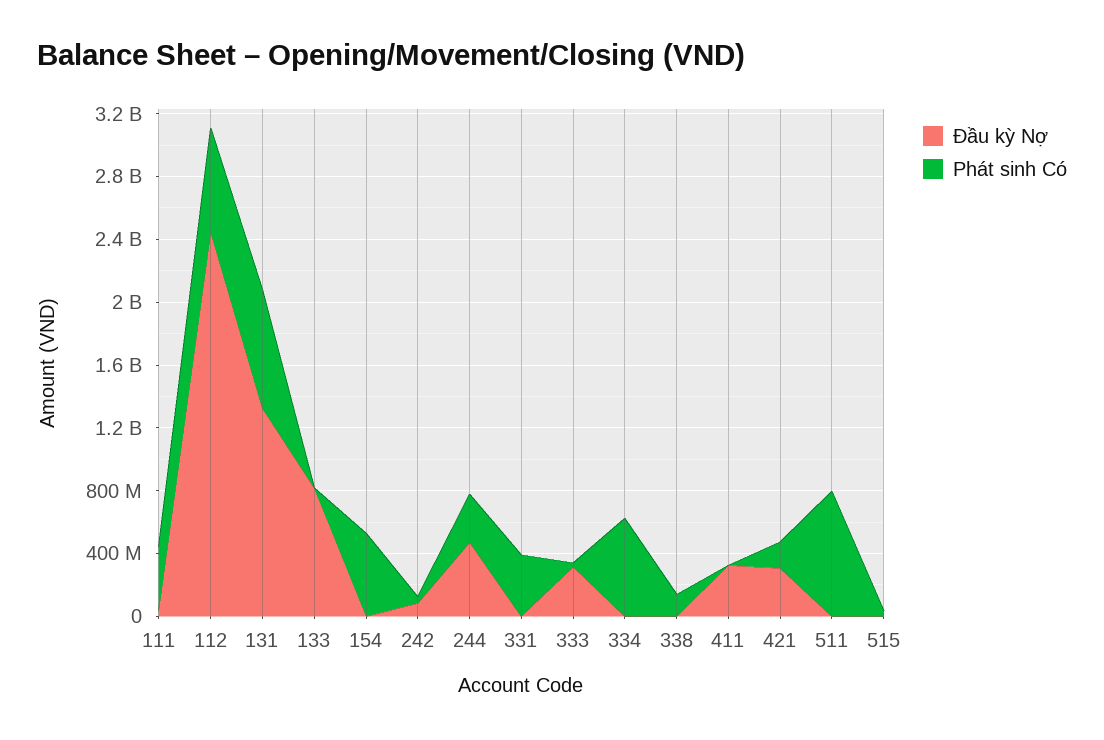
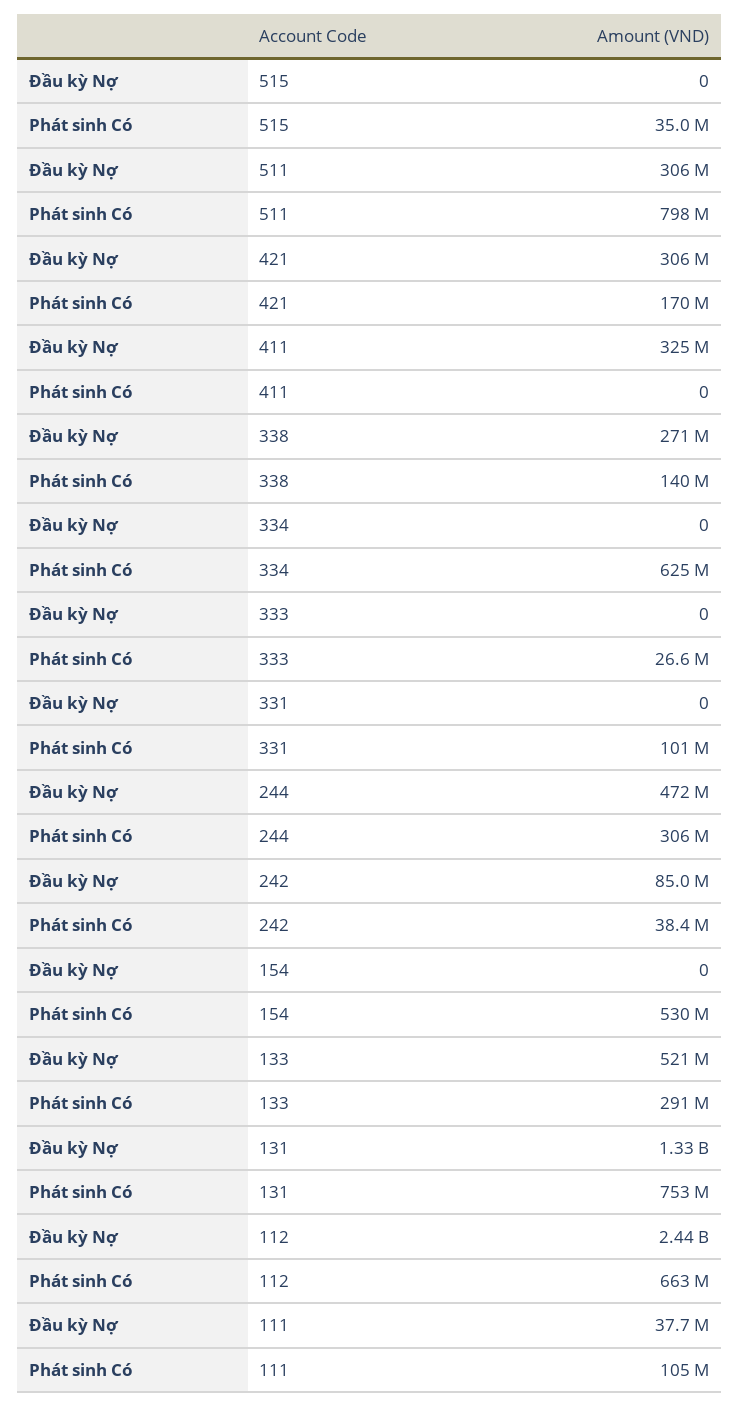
  {
    "Đầu kỳ Nợ": {
      "111": 37700000,
      "112": 2440000000,
      "131": 1330000000,
-     "133": 800000000,
+     "133": 521000000,
      "154": 0,
      "242": 85000000,
      "244": 472000000,
      "331": 0,
-     "333": 300000000,
+     "333": 0,
      "334": 0,
-     "338": 0,
+     "338": 271000000,
      "411": 325000000,
      "421": 306000000,
-     "511": 0,
+     "511": 306000000,
      "515": 0
    },
    "Phát sinh Có": {
-     "111": 400000000,
+     "111": 105000000,
      "112": 663000000,
      "131": 753000000,
-     "133": 0,
+     "133": 291000000,
      "154": 530000000,
      "242": 38400000,
      "244": 306000000,
-     "331": 400000000,
+     "331": 101000000,
      "333": 26600000,
      "334": 625000000,
      "338": 140000000,
      "411": 0,
      "421": 170000000,
      "511": 798000000,
      "515": 35000000
    }
  }

